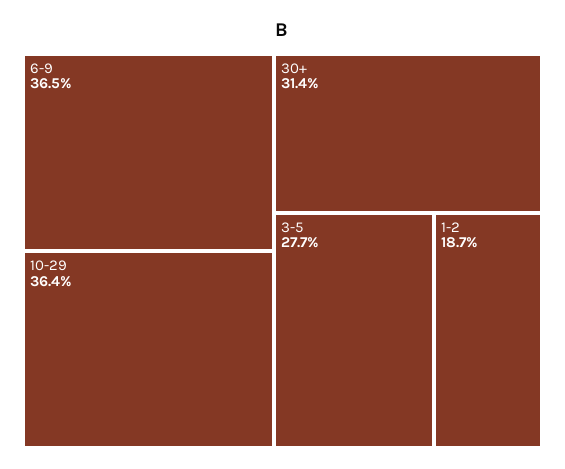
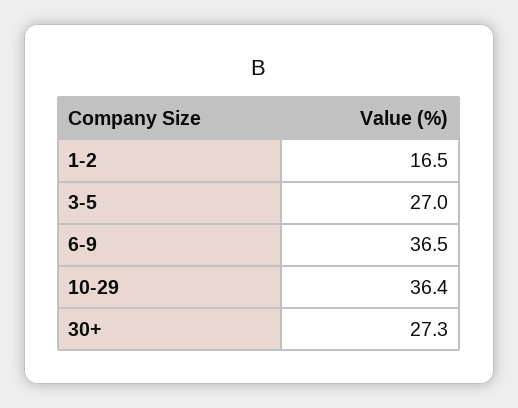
  {
    "6-9": 36.5,
    "10-29": 36.4,
-   "30+": 31.4,
+   "30+": 27.3,
-   "3-5": 27.7,
+   "3-5": 27,
-   "1-2": 18.7
+   "1-2": 16.5
  }

